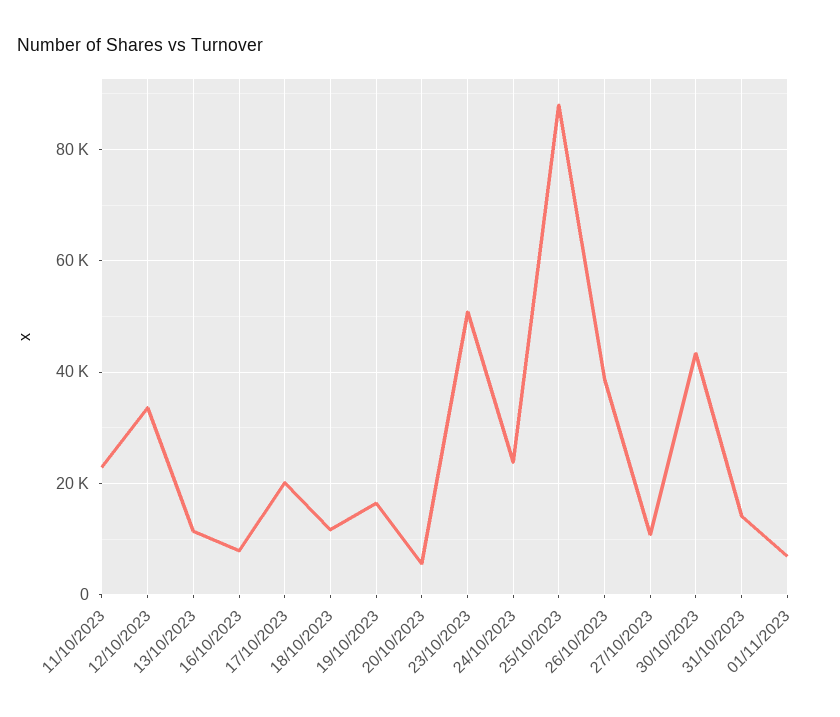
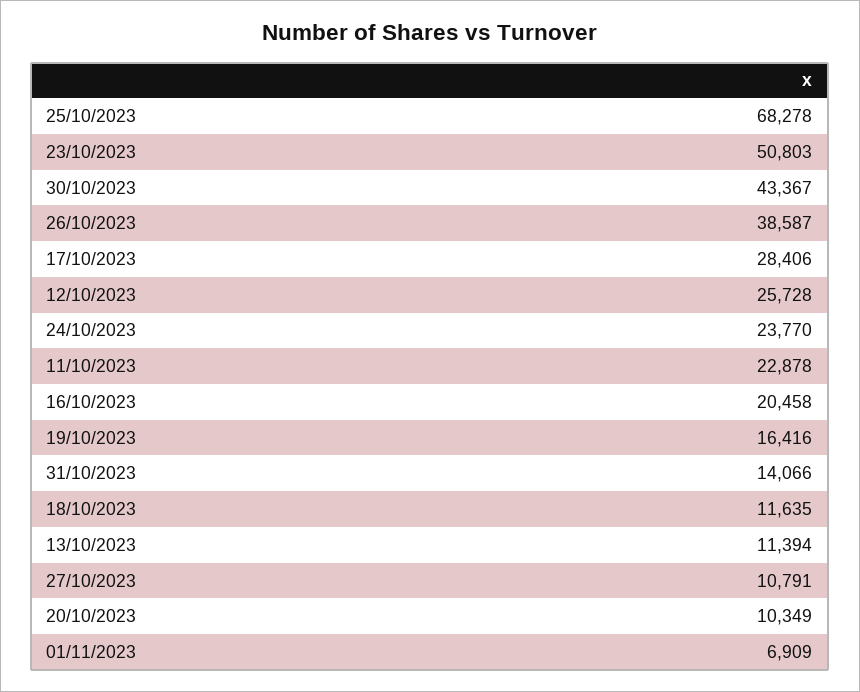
  {
    "11/10/2023": 22878,
-   "12/10/2023": 34000,
+   "12/10/2023": 25728,
    "13/10/2023": 11394,
-   "16/10/2023": 8000,
+   "16/10/2023": 20458,
-   "17/10/2023": 20000,
+   "17/10/2023": 28406,
    "18/10/2023": 11635,
    "19/10/2023": 16416,
-   "20/10/2023": 6000,
+   "20/10/2023": 10349,
    "23/10/2023": 50803,
    "24/10/2023": 23770,
-   "25/10/2023": 88000,
+   "25/10/2023": 68278,
    "26/10/2023": 38587,
    "27/10/2023": 10791,
    "30/10/2023": 43367,
    "31/10/2023": 14066,
    "01/11/2023": 6909
  }

